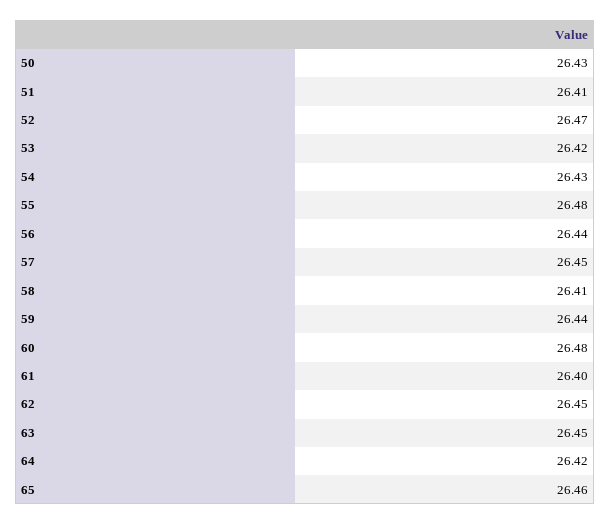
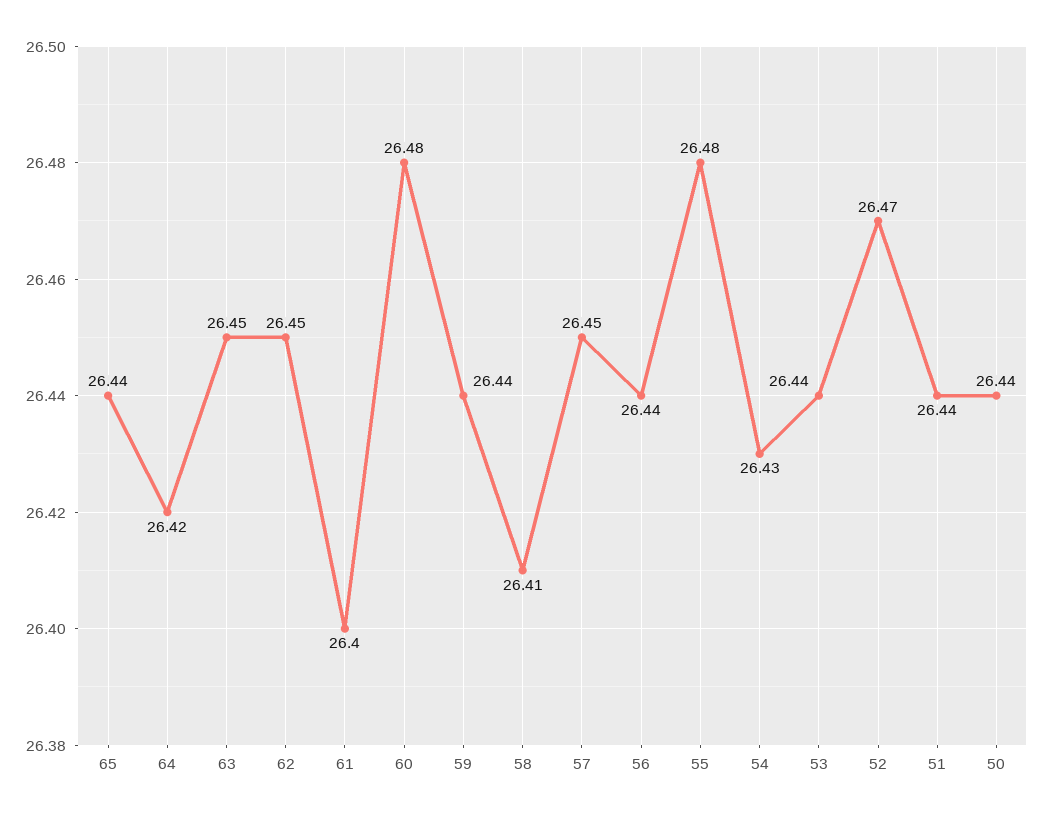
  {
-   "50": 26.43,
+   "50": 26.44,
-   "51": 26.41,
+   "51": 26.44,
    "52": 26.47,
-   "53": 26.42,
+   "53": 26.44,
    "54": 26.43,
    "55": 26.48,
    "56": 26.44,
    "57": 26.45,
    "58": 26.41,
    "59": 26.44,
    "60": 26.48,
    "61": 26.4,
    "62": 26.45,
    "63": 26.45,
    "64": 26.42,
-   "65": 26.46
+   "65": 26.44
  }

